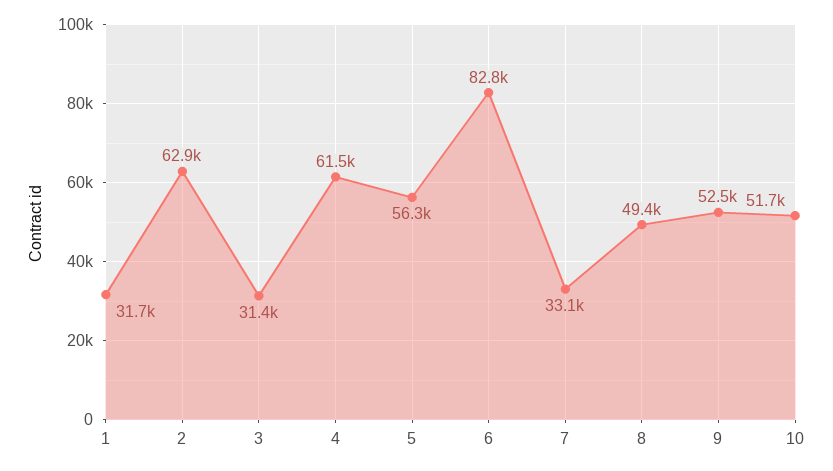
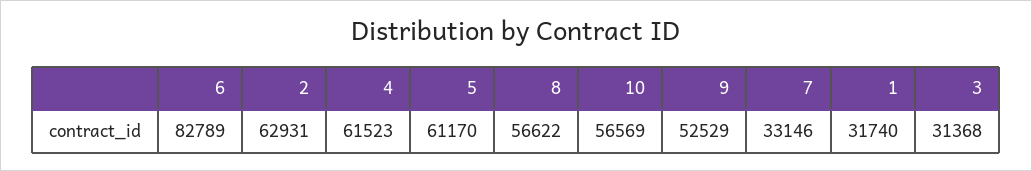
  {
    "1": 31740,
    "2": 62931,
    "3": 31368,
    "4": 61523,
-   "5": 56300,
+   "5": 61170,
    "6": 82789,
    "7": 33146,
-   "8": 49400,
+   "8": 56622,
    "9": 52529,
-   "10": 51700
+   "10": 56569
  }

